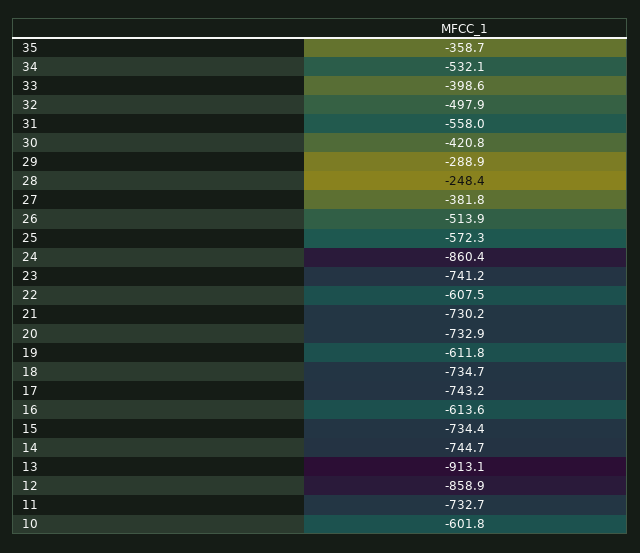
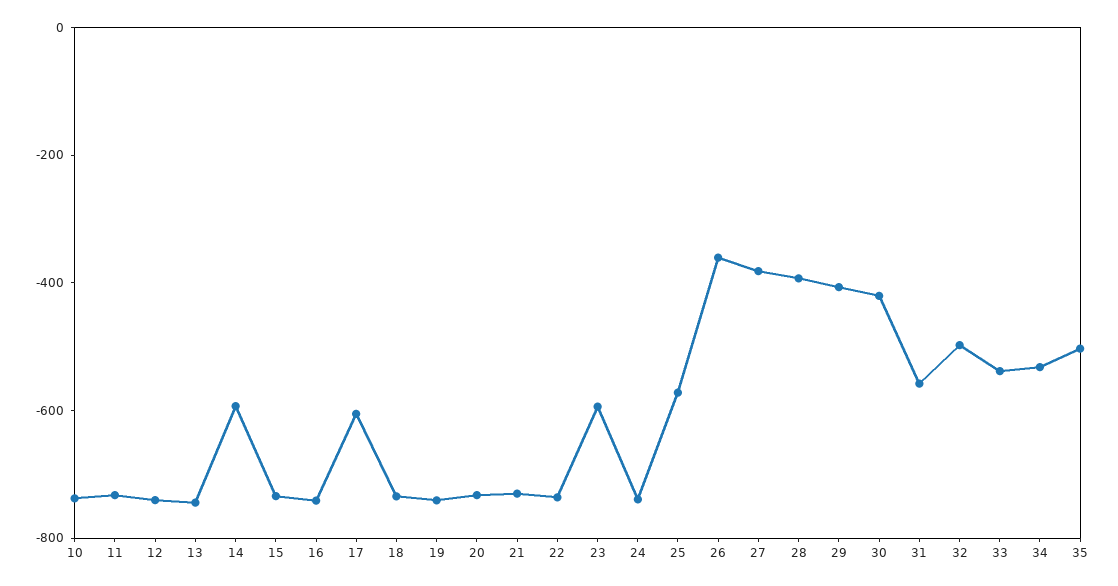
  {
-   "35": -358.7,
+   "35": -500,
    "34": -532.1,
-   "33": -398.6,
+   "33": -550,
    "32": -497.9,
    "31": -558,
    "30": -420.8,
-   "29": -288.9,
+   "29": -400,
-   "28": -248.4,
+   "28": -400,
    "27": -381.8,
-   "26": -513.9,
+   "26": -350,
    "25": -572.3,
-   "24": -860.4,
+   "24": -750,
-   "23": -741.2,
+   "23": -600,
-   "22": -607.5,
+   "22": -750,
    "21": -730.2,
    "20": -732.9,
-   "19": -611.8,
+   "19": -750,
    "18": -734.7,
-   "17": -743.2,
+   "17": -600,
-   "16": -613.6,
+   "16": -750,
    "15": -734.4,
-   "14": -744.7,
+   "14": -600,
-   "13": -913.1,
+   "13": -750,
-   "12": -858.9,
+   "12": -750,
    "11": -732.7,
-   "10": -601.8
+   "10": -750
  }

